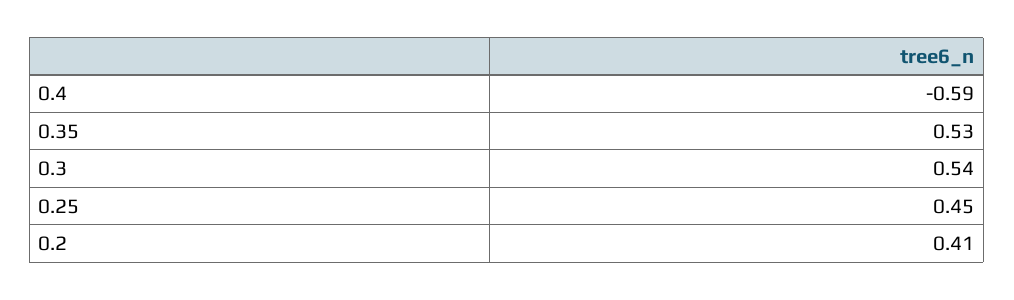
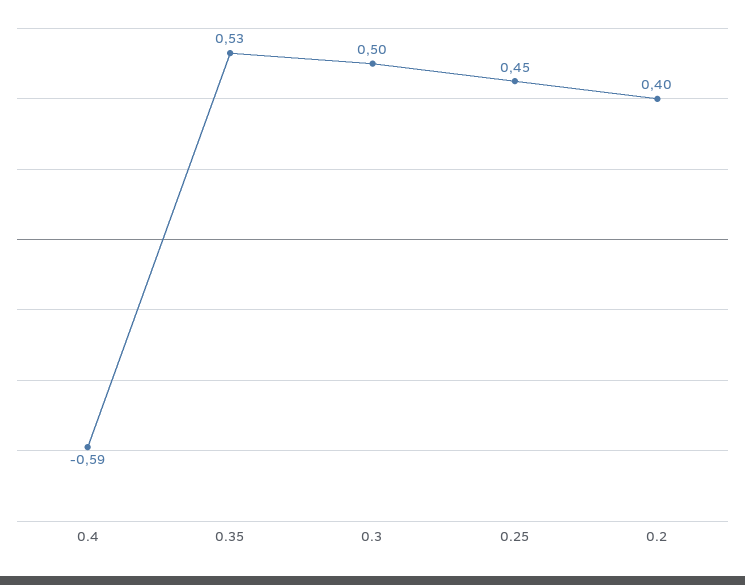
  {
    "0.4": -0.59,
    "0.35": 0.53,
-   "0.3": 0.54,
+   "0.3": 0.5,
    "0.25": 0.45,
-   "0.2": 0.41
+   "0.2": 0.4
  }

